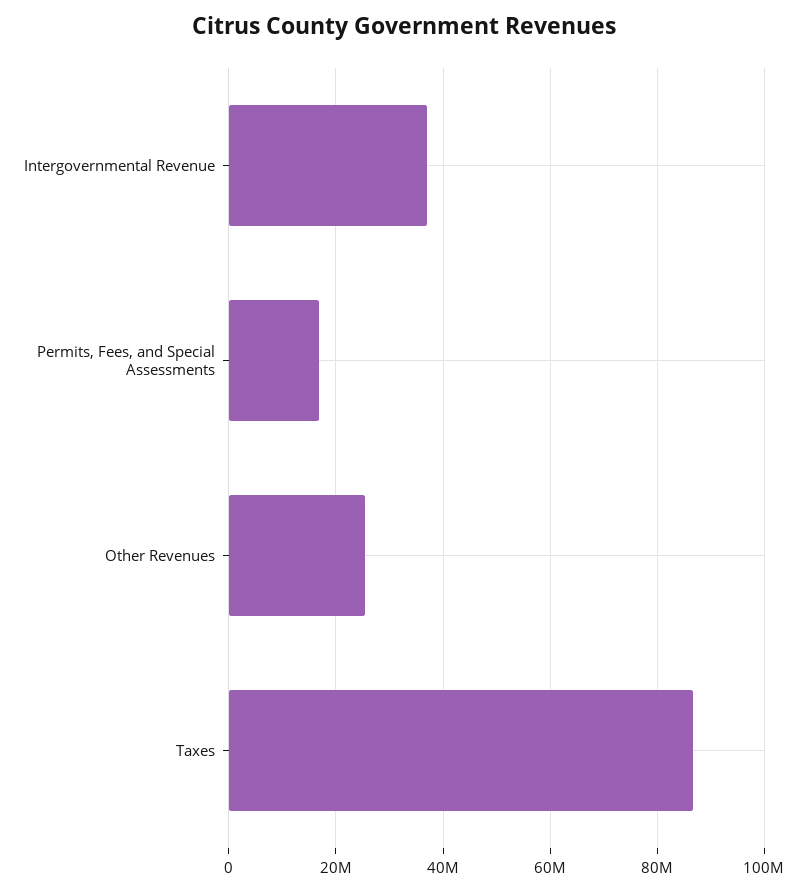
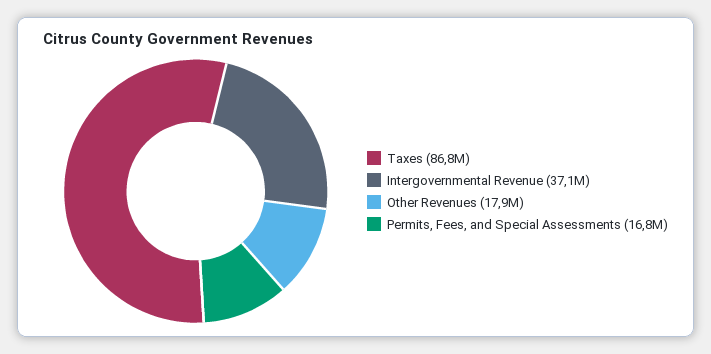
  {
    "Intergovernmental Revenue": 37100000,
    "Permits, Fees, and Special Assessments": 16800000,
-   "Other Revenues": 26000000,
+   "Other Revenues": 17900000,
    "Taxes": 86800000
  }

